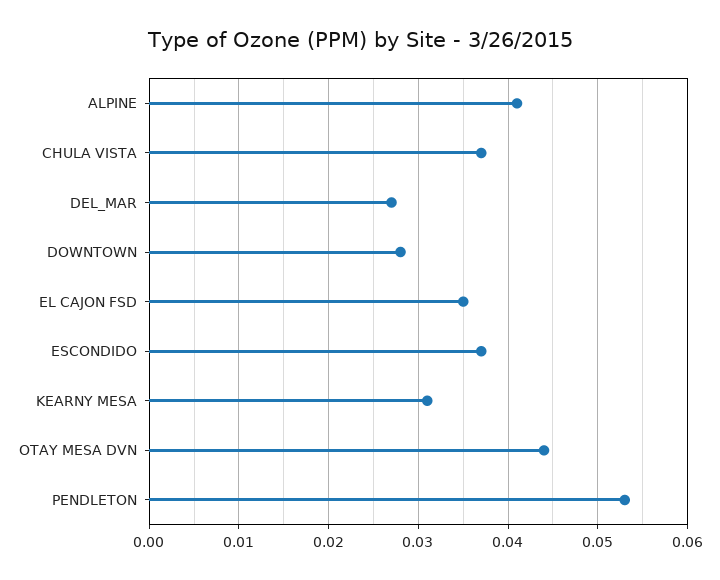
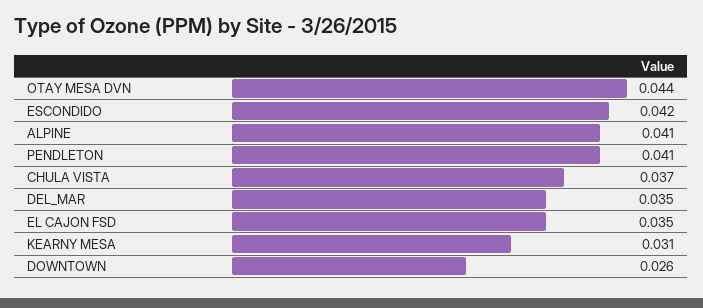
  {
    "ALPINE": 0.041,
    "CHULA VISTA": 0.037,
-   "DEL_MAR": 0.027,
+   "DEL_MAR": 0.035,
-   "DOWNTOWN": 0.028,
+   "DOWNTOWN": 0.026,
    "EL CAJON FSD": 0.035,
-   "ESCONDIDO": 0.037,
+   "ESCONDIDO": 0.042,
    "KEARNY MESA": 0.031,
    "OTAY MESA DVN": 0.044,
-   "PENDLETON": 0.053
+   "PENDLETON": 0.041
  }

